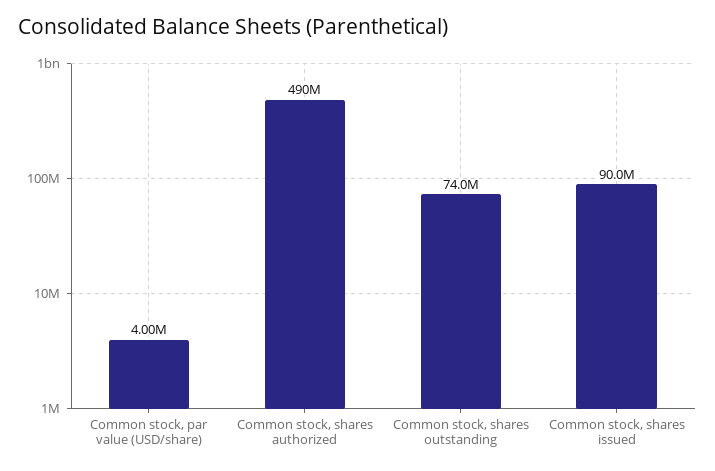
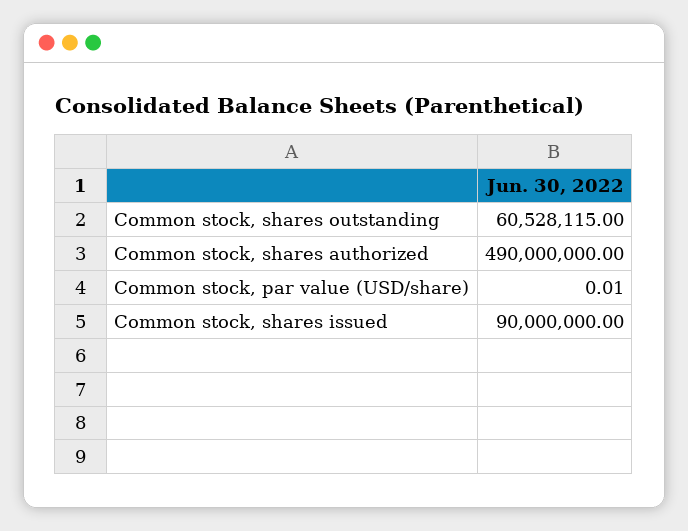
  {
-   "Common stock, par value (USD/share)": 4000000,
+   "Common stock, par value (USD/share)": 0.01,
    "Common stock, shares authorized": 490000000,
-   "Common stock, shares outstanding": 74000000,
+   "Common stock, shares outstanding": 60528115,
    "Common stock, shares issued": 90000000
  }

